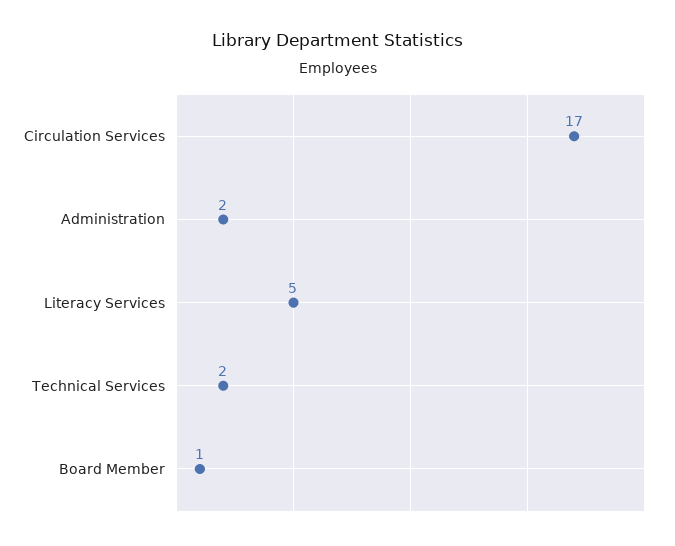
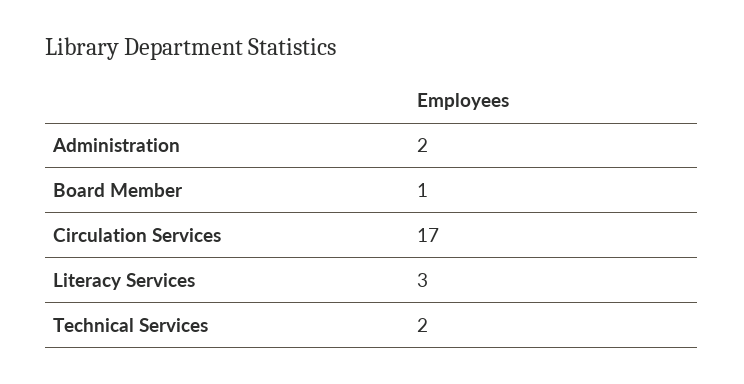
  {
    "Circulation Services": 17,
    "Administration": 2,
-   "Literacy Services": 5,
+   "Literacy Services": 3,
    "Technical Services": 2,
    "Board Member": 1
  }

